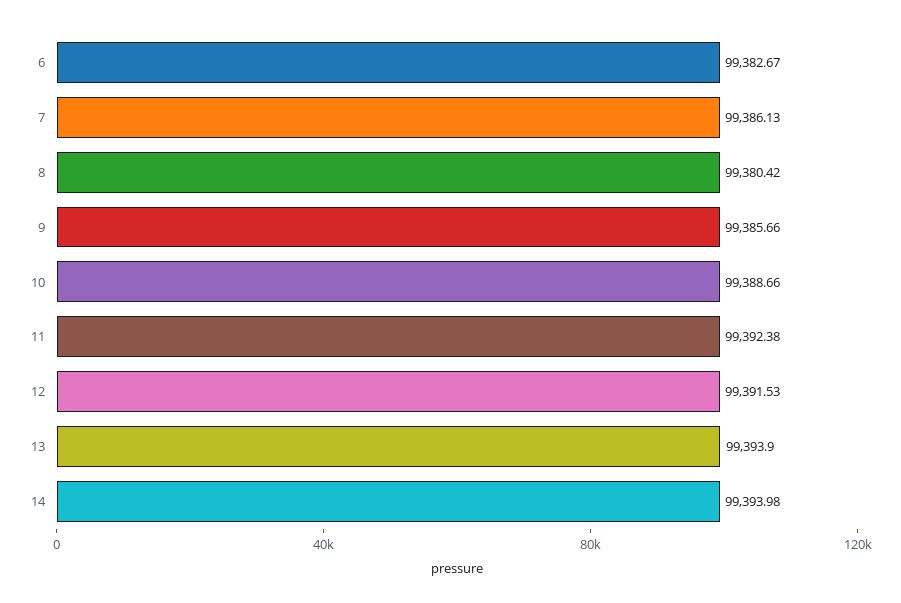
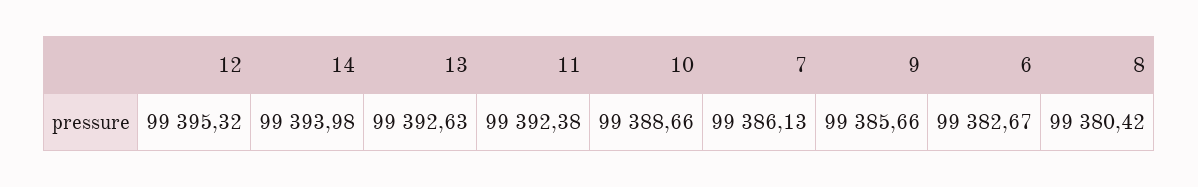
  {
    "6": 99382.67,
    "7": 99386.13,
    "8": 99380.42,
    "9": 99385.66,
    "10": 99388.66,
    "11": 99392.38,
-   "12": 99391.53,
+   "12": 99395.32,
-   "13": 99393.9,
+   "13": 99392.63,
    "14": 99393.98
  }

